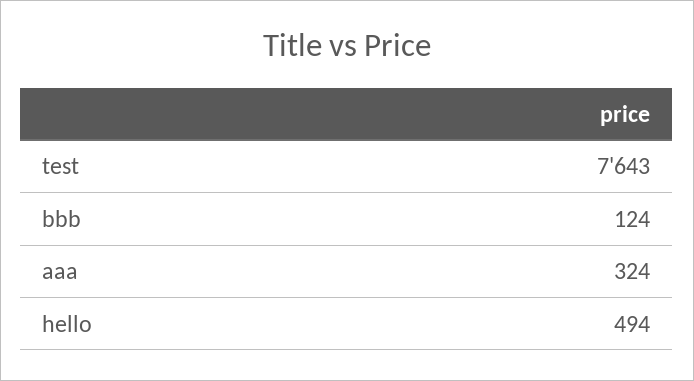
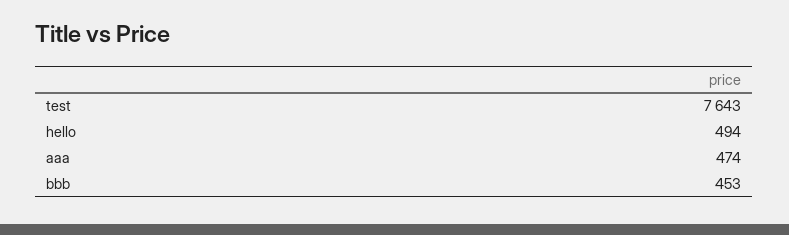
  {
    "test": 7643,
-   "bbb": 124,
+   "bbb": 453,
-   "aaa": 324,
+   "aaa": 474,
    "hello": 494
  }

